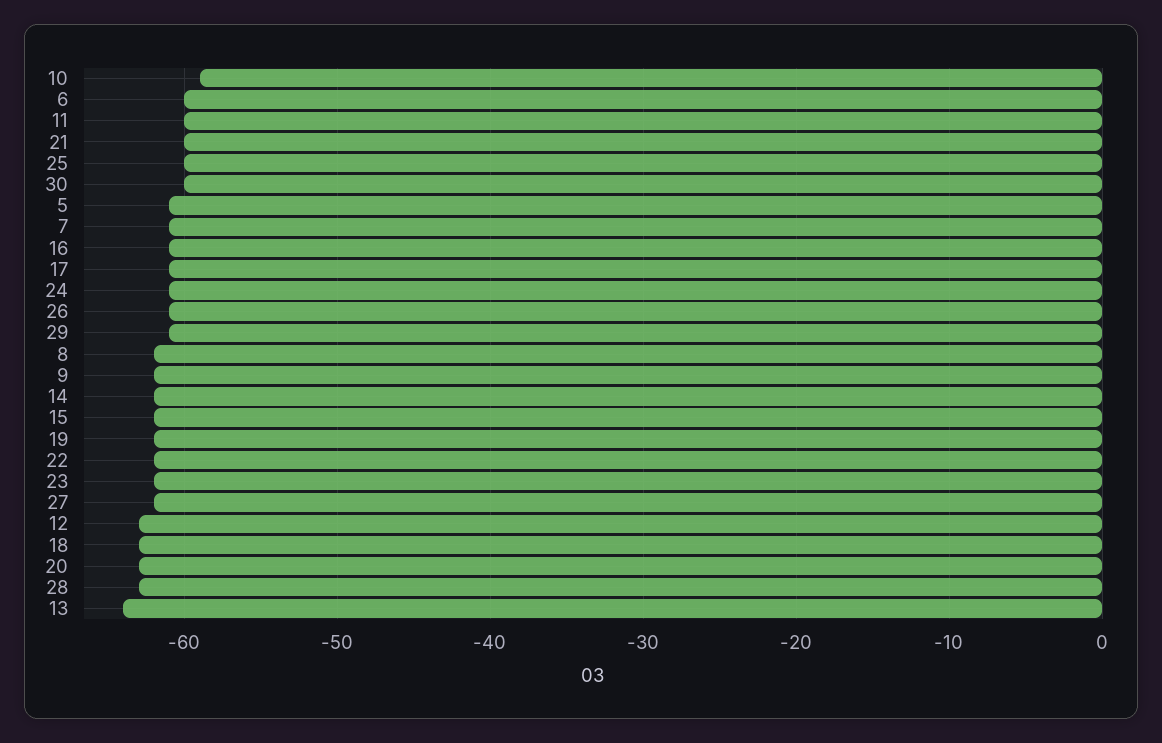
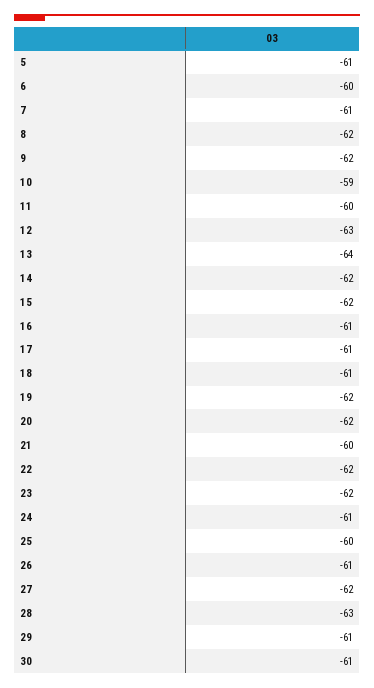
  {
    "10": -59,
    "6": -60,
    "11": -60,
    "21": -60,
    "25": -60,
-   "30": -60,
+   "30": -61,
    "5": -61,
    "7": -61,
    "16": -61,
    "17": -61,
    "24": -61,
    "26": -61,
    "29": -61,
    "8": -62,
    "9": -62,
    "14": -62,
    "15": -62,
    "19": -62,
    "22": -62,
    "23": -62,
    "27": -62,
    "12": -63,
-   "18": -63,
+   "18": -61,
-   "20": -63,
+   "20": -62,
    "28": -63,
    "13": -64
  }

